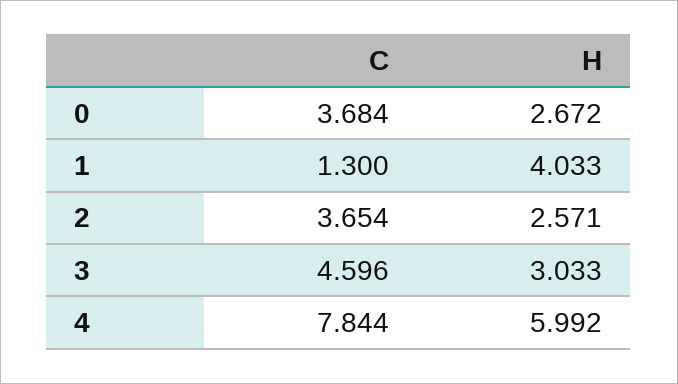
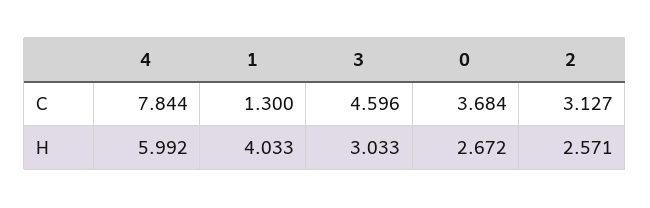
  {
    "C": {
      "0": 3.684,
      "1": 1.3,
-     "2": 3.654,
+     "2": 3.127,
      "3": 4.596,
      "4": 7.844
    },
    "H": {
      "0": 2.672,
      "1": 4.033,
      "2": 2.571,
      "3": 3.033,
      "4": 5.992
    }
  }

